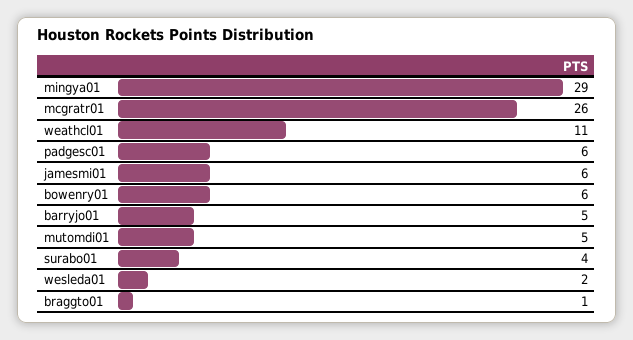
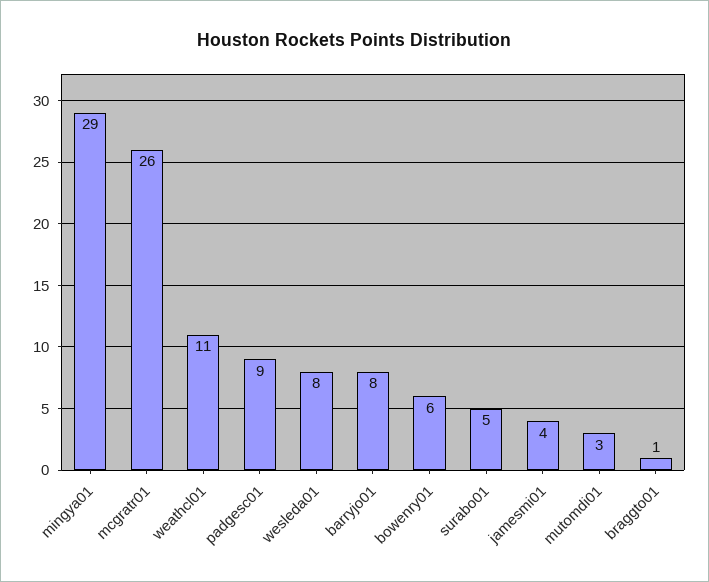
  {
    "mingya01": 29,
    "mcgratr01": 26,
    "weathcl01": 11,
-   "padgesc01": 6,
+   "padgesc01": 9,
-   "jamesmi01": 6,
+   "jamesmi01": 4,
    "bowenry01": 6,
-   "barryjo01": 5,
+   "barryjo01": 8,
-   "mutomdi01": 5,
+   "mutomdi01": 3,
-   "surabo01": 4,
+   "surabo01": 5,
-   "wesleda01": 2,
+   "wesleda01": 8,
    "braggto01": 1
  }

